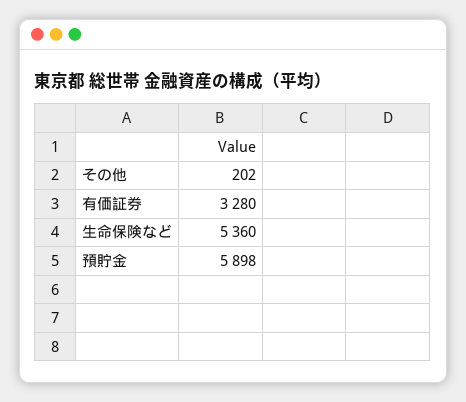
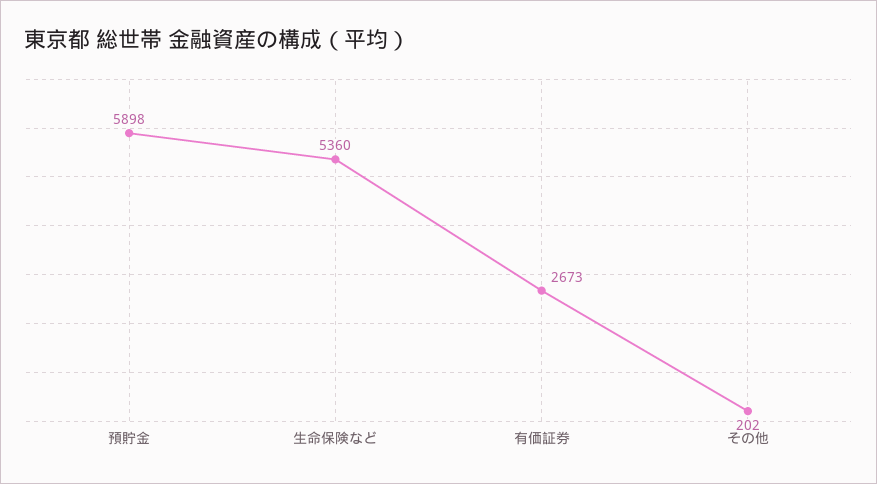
  {
    "その他": 202,
-   "有価証券": 3280,
+   "有価証券": 2673,
    "生命保険など": 5360,
    "預貯金": 5898
  }

